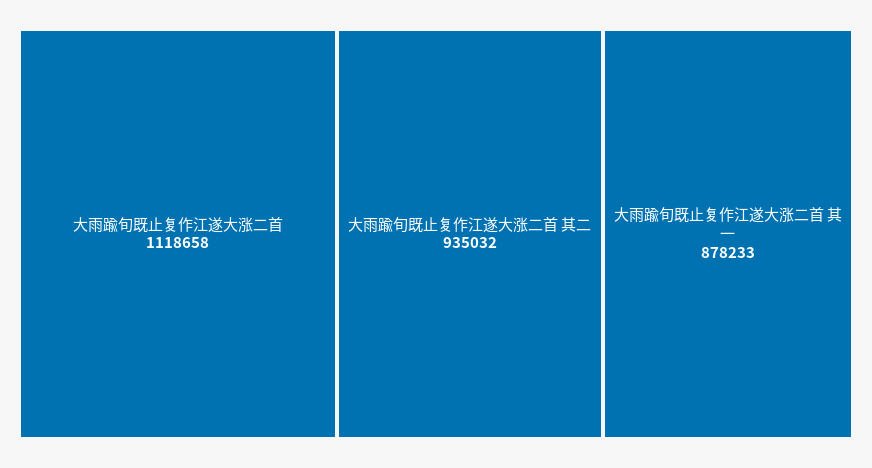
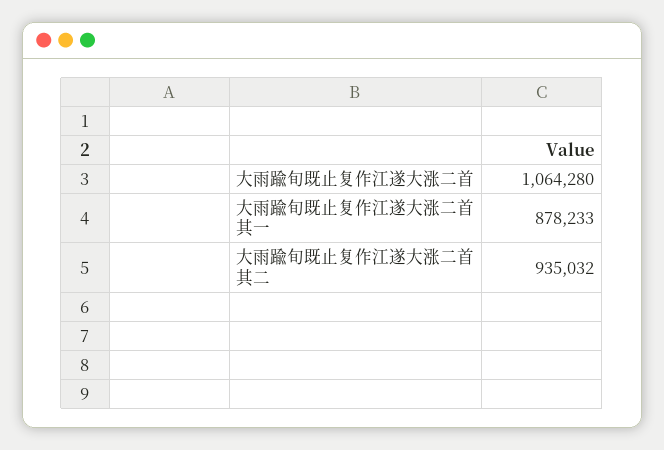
  {
-   "大雨踰旬既止复作江遂大涨二首": 1118658,
+   "大雨踰旬既止复作江遂大涨二首": 1064280,
    "大雨踰旬既止复作江遂大涨二首 其二": 935032,
    "大雨踰旬既止复作江遂大涨二首 其一": 878233
  }

